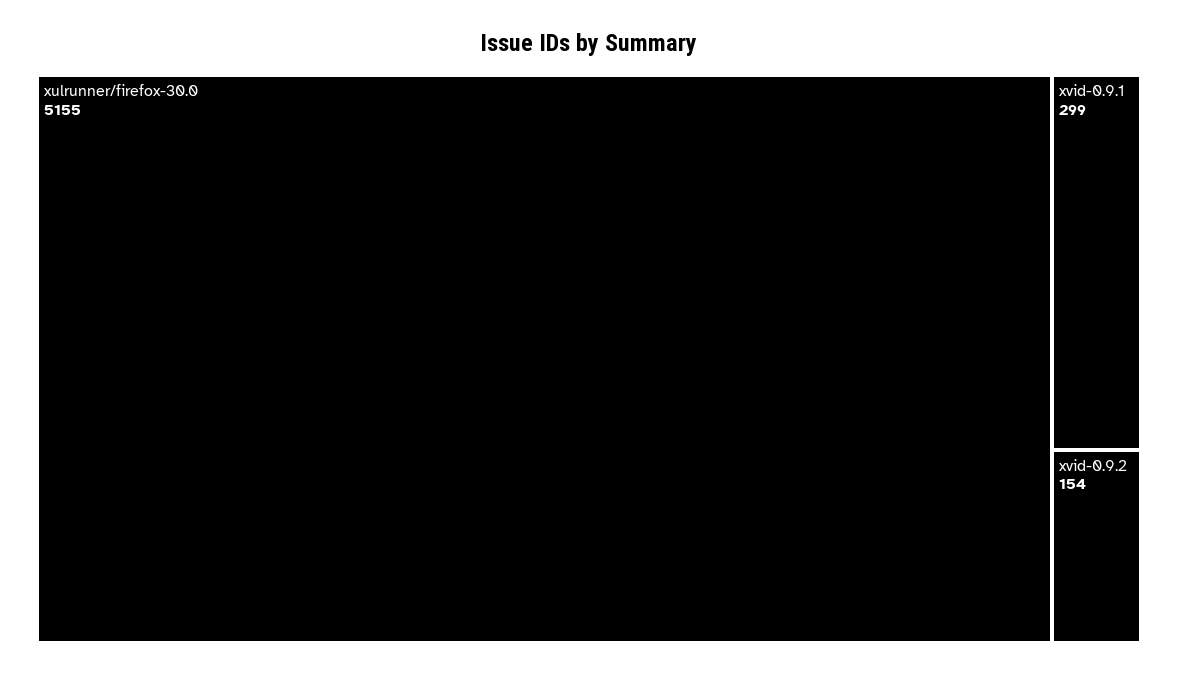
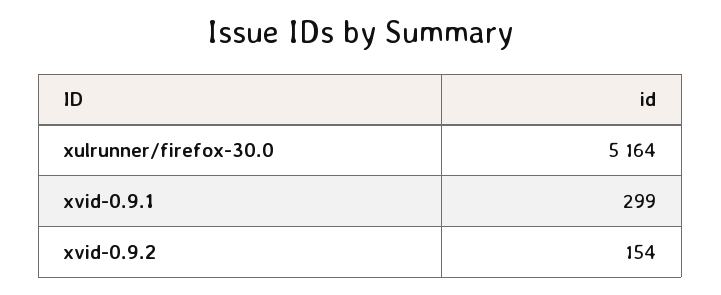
  {
-   "xulrunner/firefox-30.0": 5155,
+   "xulrunner/firefox-30.0": 5164,
    "xvid-0.9.1": 299,
    "xvid-0.9.2": 154
  }

